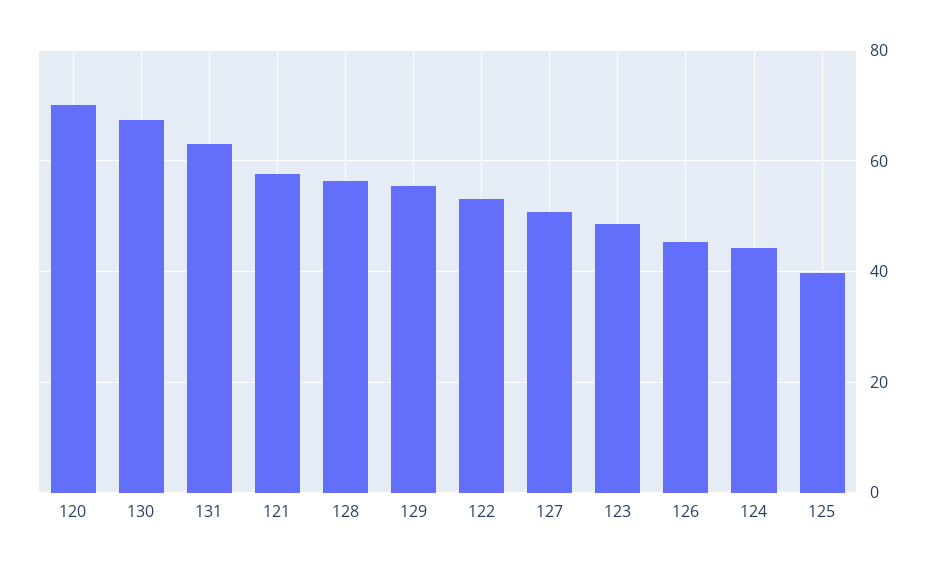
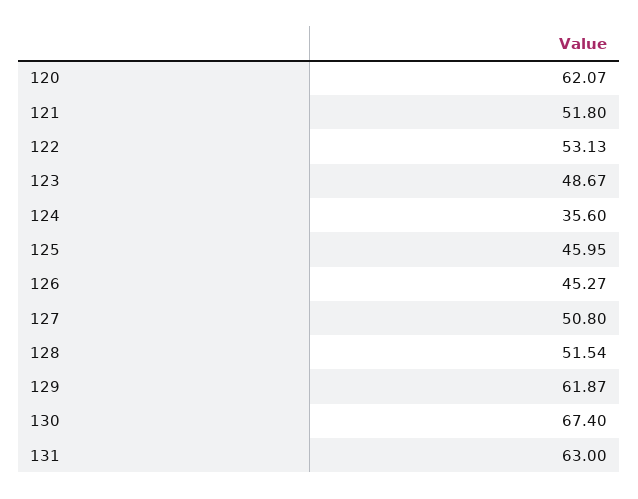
  {
-   "120": 70,
+   "120": 62.07,
    "130": 67.4,
    "131": 63,
-   "121": 58,
+   "121": 51.8,
-   "128": 56,
+   "128": 51.54,
-   "129": 56,
+   "129": 61.87,
    "122": 53.13,
    "127": 50.8,
    "123": 48.67,
    "126": 45.27,
-   "124": 44,
+   "124": 35.6,
-   "125": 40
+   "125": 45.95
  }

